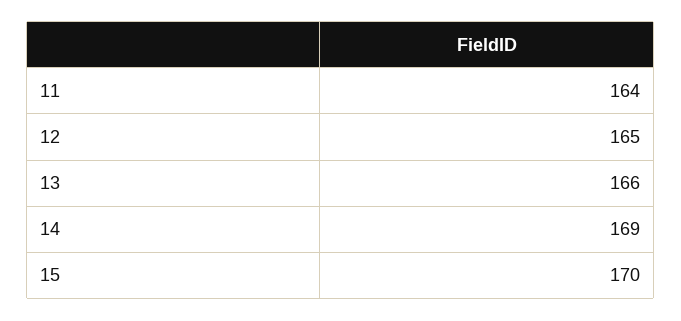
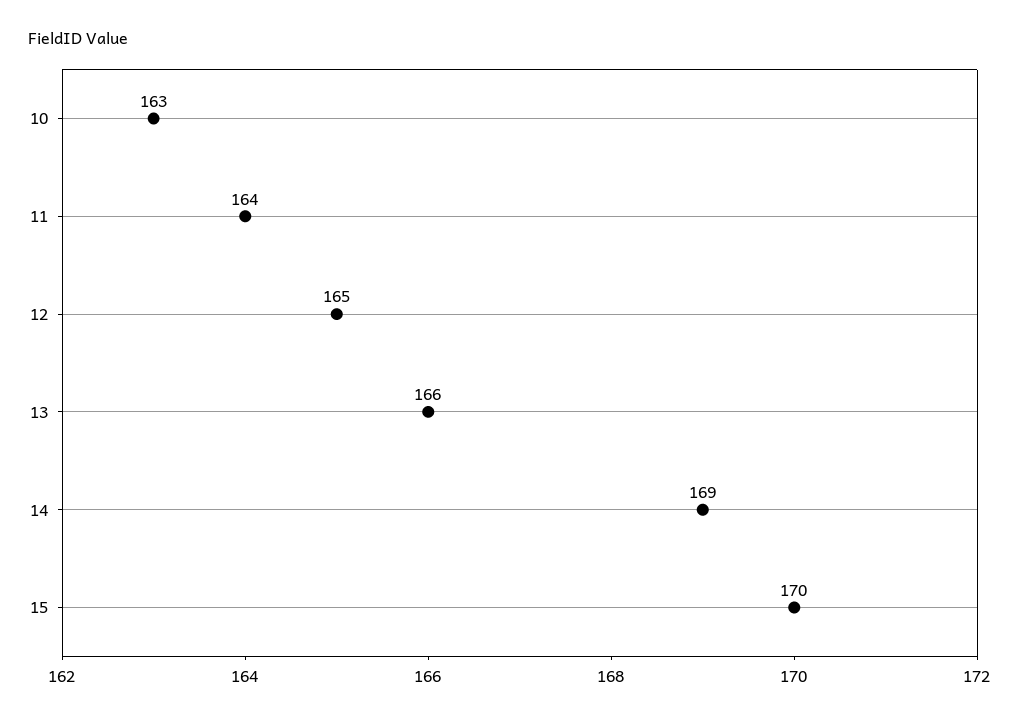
  {
    "11": 164,
    "12": 165,
    "13": 166,
    "14": 169,
-   "15": 170
+   "15": 170,
+   "10": 163
  }

